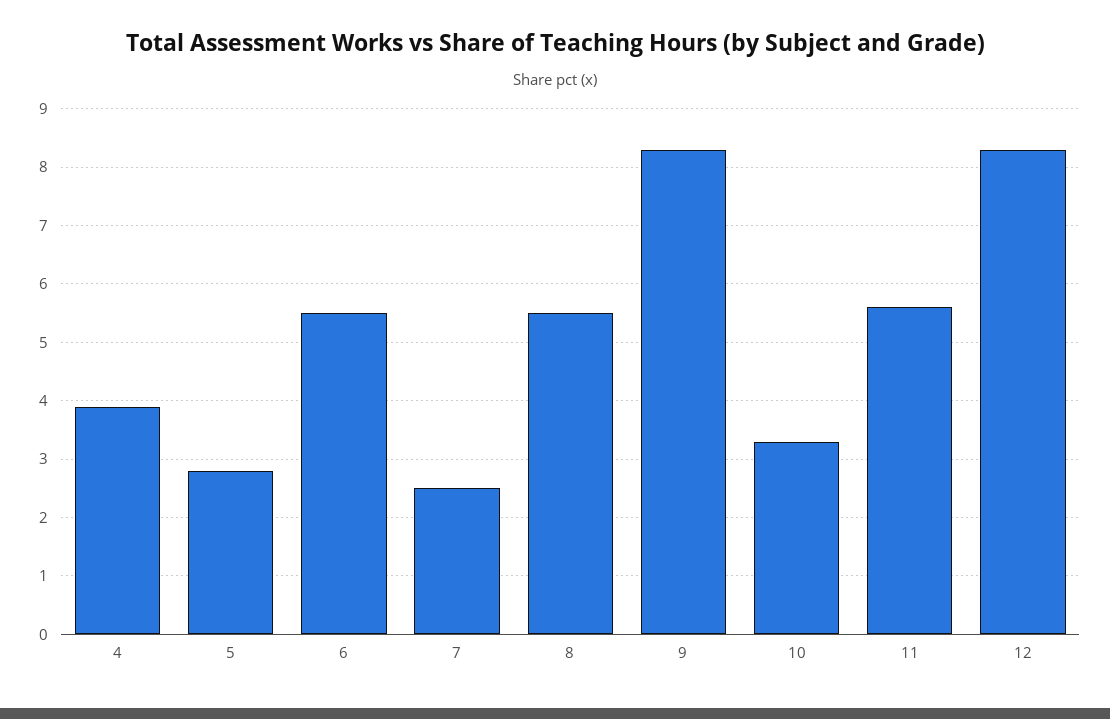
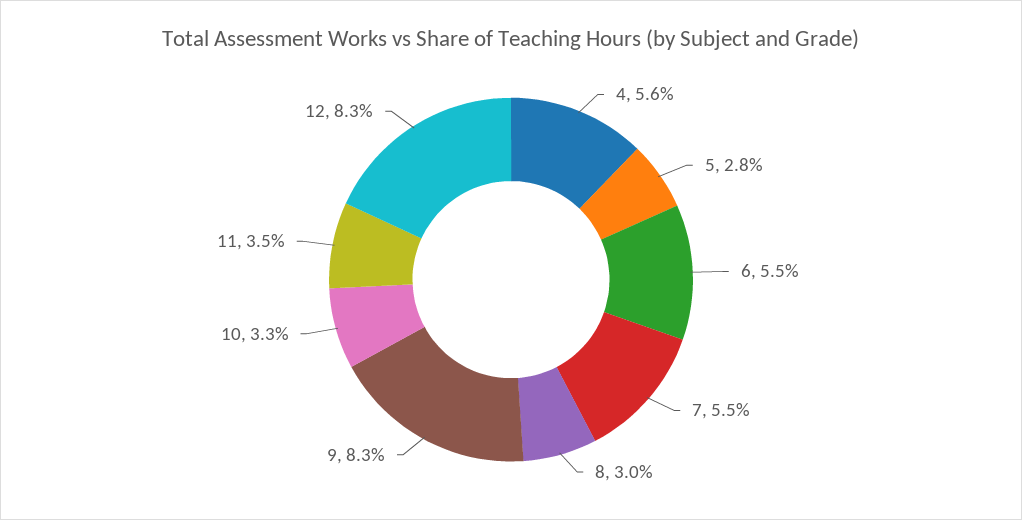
  {
-   "4": 4,
+   "4": 5.6,
    "5": 2.8,
    "6": 5.5,
-   "7": 2.5,
+   "7": 5.5,
-   "8": 5.5,
+   "8": 3,
    "9": 8.3,
    "10": 3.3,
-   "11": 5.5,
+   "11": 3.5,
    "12": 8.3
  }

